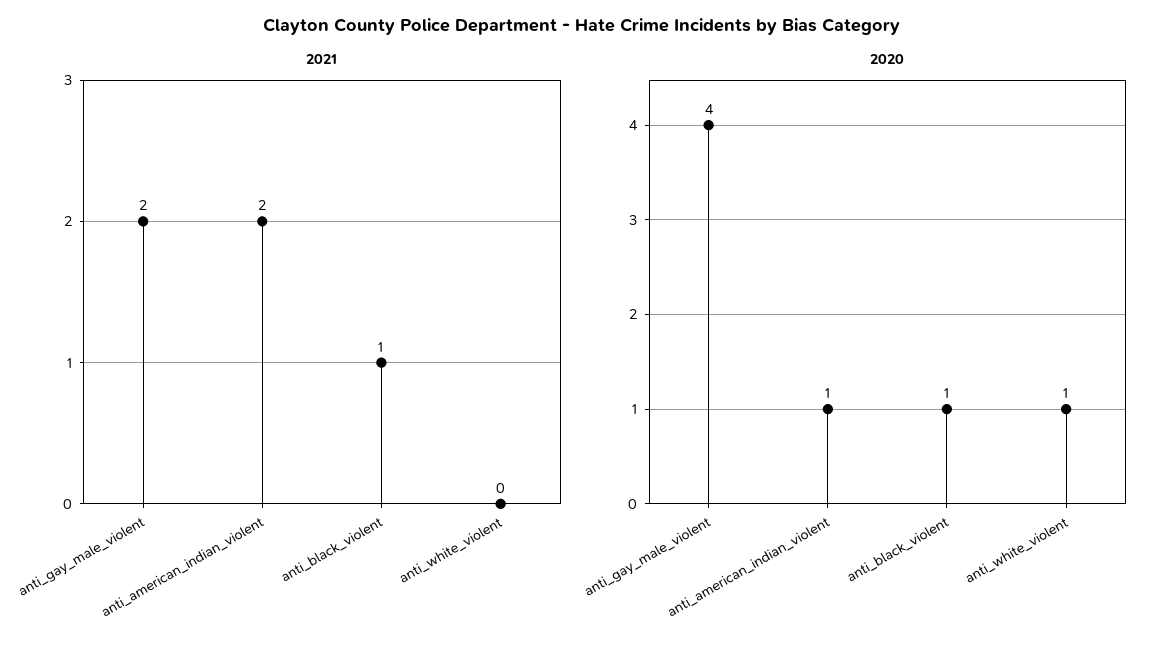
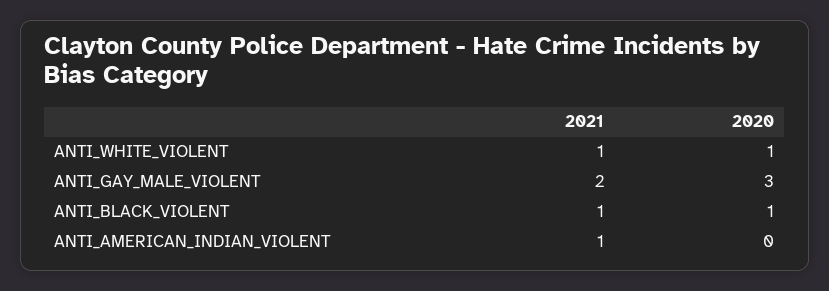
  {
    "2021": {
      "anti_gay_male_violent": 2,
-     "anti_american_indian_violent": 2,
+     "anti_american_indian_violent": 1,
      "anti_black_violent": 1,
-     "anti_white_violent": 0
+     "anti_white_violent": 1
    },
    "2020": {
-     "anti_gay_male_violent": 4,
+     "anti_gay_male_violent": 3,
-     "anti_american_indian_violent": 1,
+     "anti_american_indian_violent": 0,
      "anti_black_violent": 1,
      "anti_white_violent": 1
    }
  }

